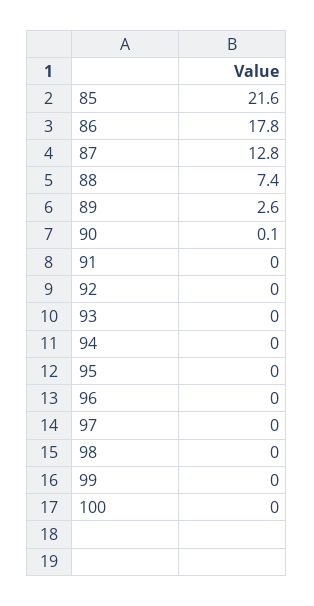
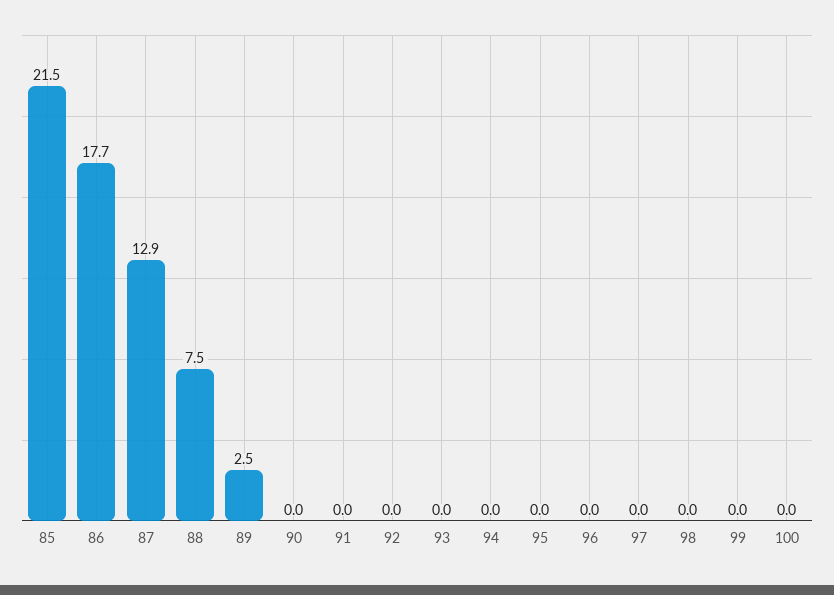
  {
-   "85": 21.6,
+   "85": 21.5,
-   "86": 17.8,
+   "86": 17.7,
-   "87": 12.8,
+   "87": 12.9,
-   "88": 7.4,
+   "88": 7.5,
-   "89": 2.6,
+   "89": 2.5,
-   "90": 0.1,
+   "90": 0,
    "91": 0,
    "92": 0,
    "93": 0,
    "94": 0,
    "95": 0,
    "96": 0,
    "97": 0,
    "98": 0,
    "99": 0,
    "100": 0
  }

